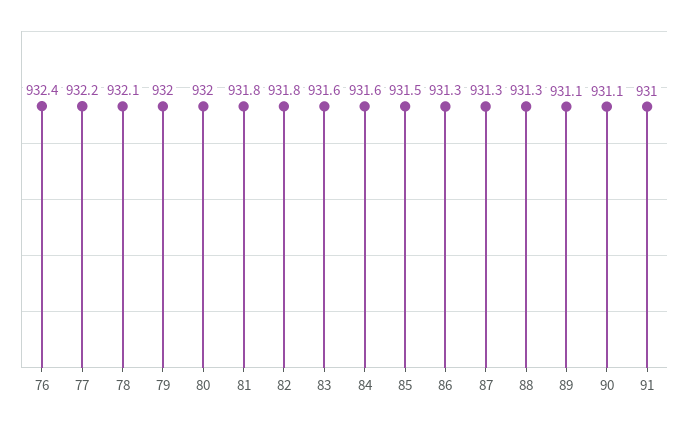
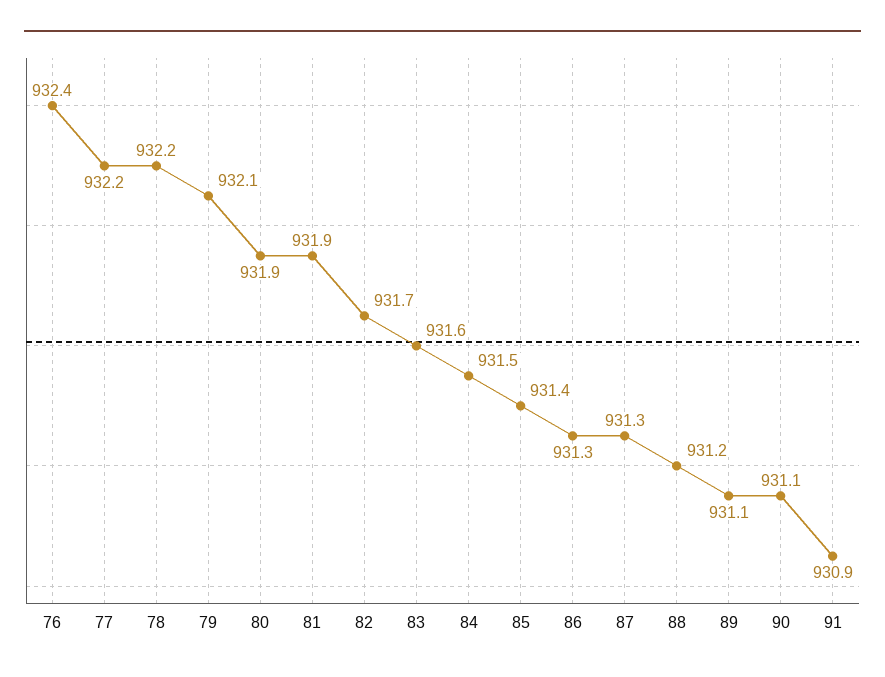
  {
    "76": 932.4,
    "77": 932.2,
-   "78": 932.1,
+   "78": 932.2,
-   "79": 932,
+   "79": 932.1,
-   "80": 932,
+   "80": 931.9,
-   "81": 931.8,
+   "81": 931.9,
-   "82": 931.8,
+   "82": 931.7,
    "83": 931.6,
-   "84": 931.6,
+   "84": 931.5,
-   "85": 931.5,
+   "85": 931.4,
    "86": 931.3,
    "87": 931.3,
-   "88": 931.3,
+   "88": 931.2,
    "89": 931.1,
    "90": 931.1,
-   "91": 931
+   "91": 930.9
  }

